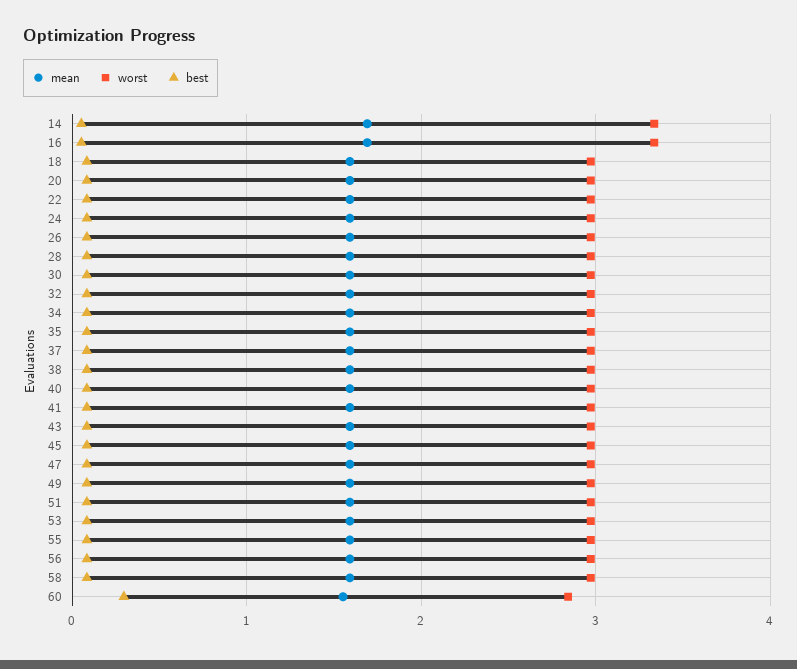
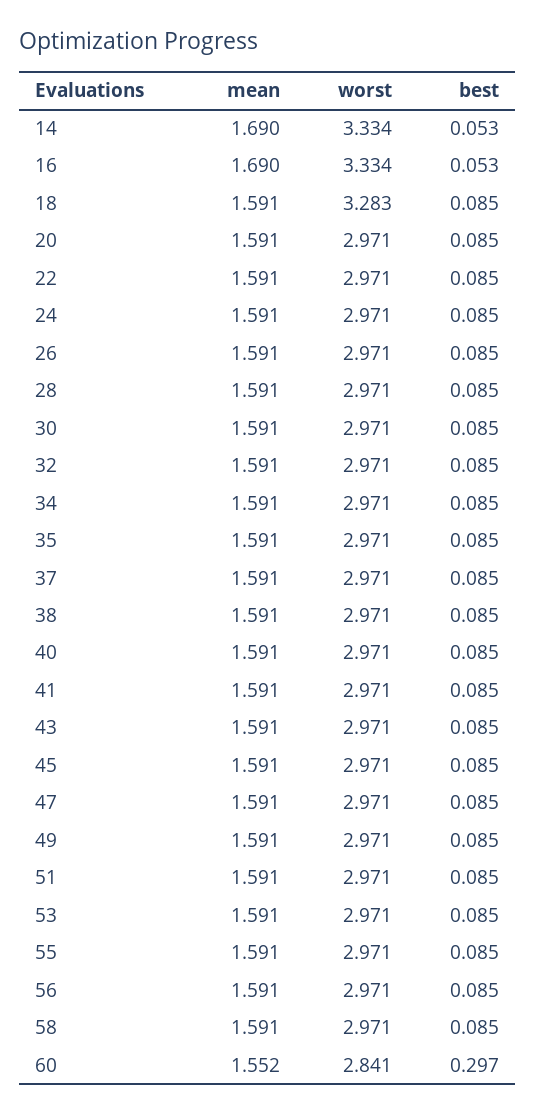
  {
    "mean": {
      "14": 1.69,
      "16": 1.69,
      "18": 1.591,
      "20": 1.591,
      "22": 1.591,
      "24": 1.591,
      "26": 1.591,
      "28": 1.591,
      "30": 1.591,
      "32": 1.591,
      "34": 1.591,
      "35": 1.591,
      "37": 1.591,
      "38": 1.591,
      "40": 1.591,
      "41": 1.591,
      "43": 1.591,
      "45": 1.591,
      "47": 1.591,
      "49": 1.591,
      "51": 1.591,
      "53": 1.591,
      "55": 1.591,
      "56": 1.591,
      "58": 1.591,
      "60": 1.552
    },
    "worst": {
      "14": 3.334,
      "16": 3.334,
-     "18": 3,
+     "18": 3.283,
      "20": 2.971,
      "22": 2.971,
      "24": 2.971,
      "26": 2.971,
      "28": 2.971,
      "30": 2.971,
      "32": 2.971,
      "34": 2.971,
      "35": 2.971,
      "37": 2.971,
      "38": 2.971,
      "40": 2.971,
      "41": 2.971,
      "43": 2.971,
      "45": 2.971,
      "47": 2.971,
      "49": 2.971,
      "51": 2.971,
      "53": 2.971,
      "55": 2.971,
      "56": 2.971,
      "58": 2.971,
      "60": 2.841
    },
    "best": {
      "14": 0.053,
      "16": 0.053,
      "18": 0.085,
      "20": 0.085,
      "22": 0.085,
      "24": 0.085,
      "26": 0.085,
      "28": 0.085,
      "30": 0.085,
      "32": 0.085,
      "34": 0.085,
      "35": 0.085,
      "37": 0.085,
      "38": 0.085,
      "40": 0.085,
      "41": 0.085,
      "43": 0.085,
      "45": 0.085,
      "47": 0.085,
      "49": 0.085,
      "51": 0.085,
      "53": 0.085,
      "55": 0.085,
      "56": 0.085,
      "58": 0.085,
      "60": 0.297
    }
  }

